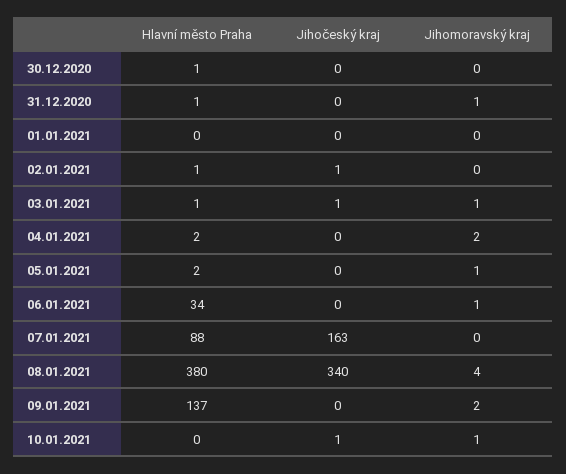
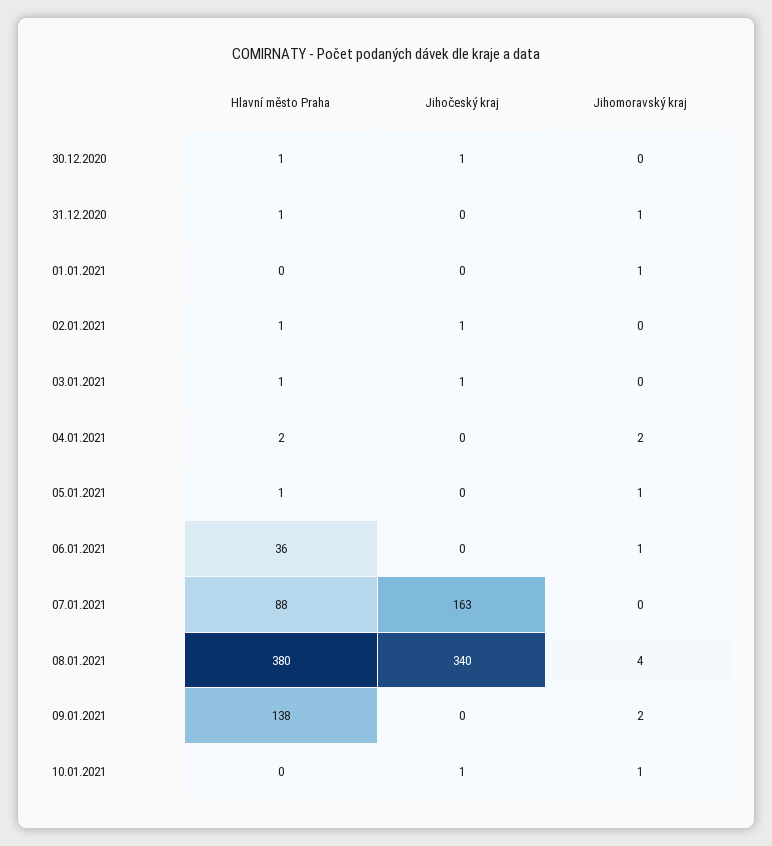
  {
    "Hlavní město Praha": {
      "30.12.2020": 1,
      "31.12.2020": 1,
      "01.01.2021": 0,
      "02.01.2021": 1,
      "03.01.2021": 1,
      "04.01.2021": 2,
-     "05.01.2021": 2,
+     "05.01.2021": 1,
-     "06.01.2021": 34,
+     "06.01.2021": 36,
      "07.01.2021": 88,
      "08.01.2021": 380,
-     "09.01.2021": 137,
+     "09.01.2021": 138,
      "10.01.2021": 0
    },
    "Jihočeský kraj": {
-     "30.12.2020": 0,
+     "30.12.2020": 1,
      "31.12.2020": 0,
      "01.01.2021": 0,
      "02.01.2021": 1,
      "03.01.2021": 1,
      "04.01.2021": 0,
      "05.01.2021": 0,
      "06.01.2021": 0,
      "07.01.2021": 163,
      "08.01.2021": 340,
      "09.01.2021": 0,
      "10.01.2021": 1
    },
    "Jihomoravský kraj": {
      "30.12.2020": 0,
      "31.12.2020": 1,
-     "01.01.2021": 0,
+     "01.01.2021": 1,
      "02.01.2021": 0,
-     "03.01.2021": 1,
+     "03.01.2021": 0,
      "04.01.2021": 2,
      "05.01.2021": 1,
      "06.01.2021": 1,
      "07.01.2021": 0,
      "08.01.2021": 4,
      "09.01.2021": 2,
      "10.01.2021": 1
    }
  }

